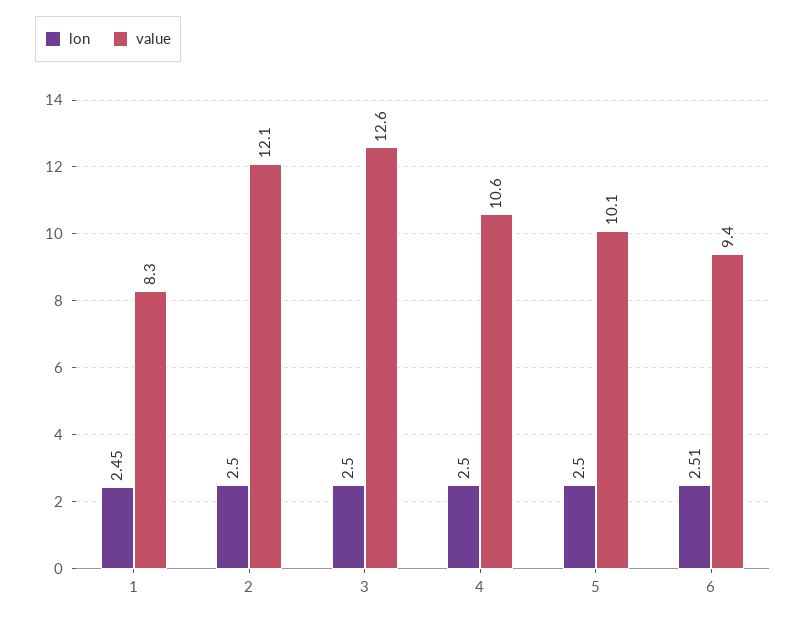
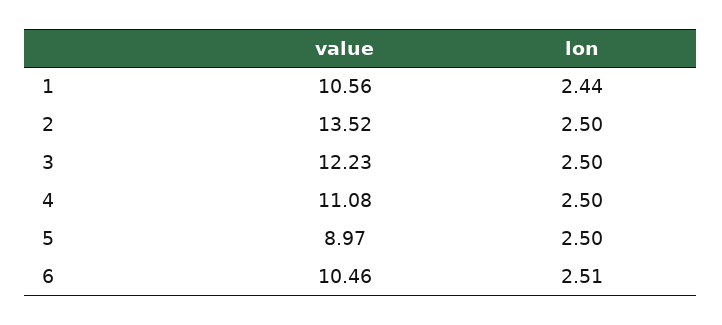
  {
    "lon": {
-     "1": 2.45,
+     "1": 2.44,
      "2": 2.5,
      "3": 2.5,
      "4": 2.5,
      "5": 2.5,
      "6": 2.51
    },
    "value": {
-     "1": 8.3,
+     "1": 10.56,
-     "2": 12.1,
+     "2": 13.52,
-     "3": 12.6,
+     "3": 12.23,
-     "4": 10.6,
+     "4": 11.08,
-     "5": 10.1,
+     "5": 8.97,
-     "6": 9.4
+     "6": 10.46
    }
  }

